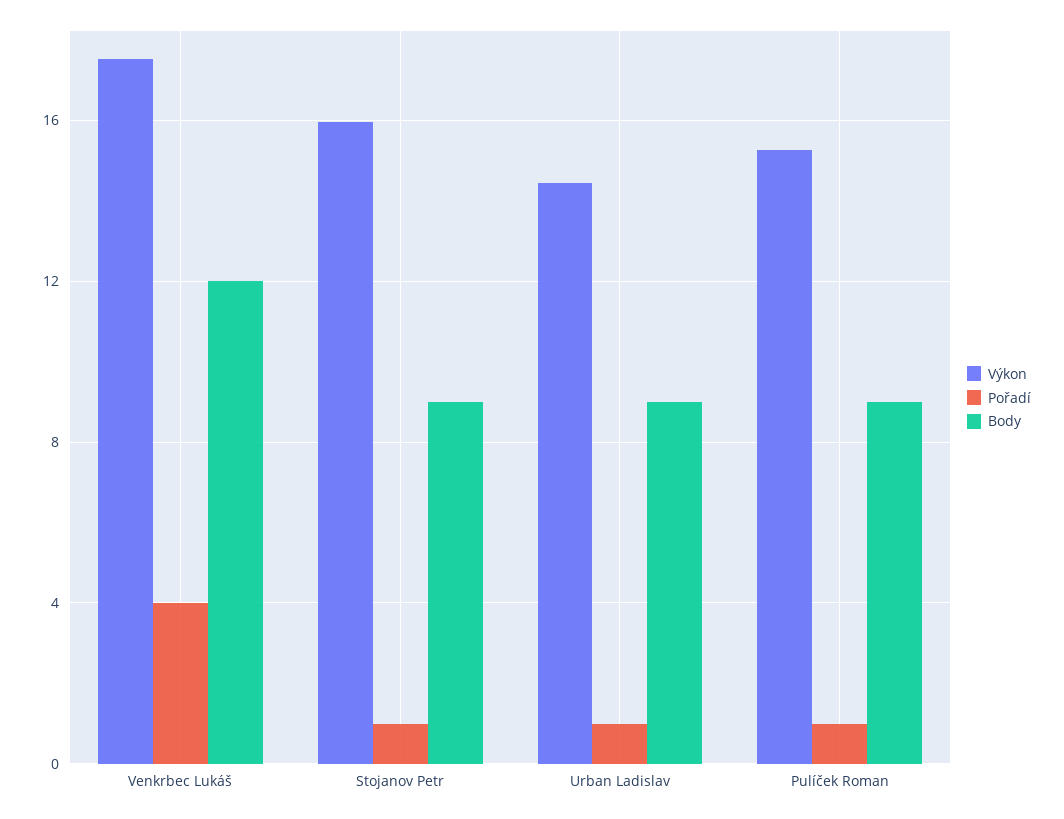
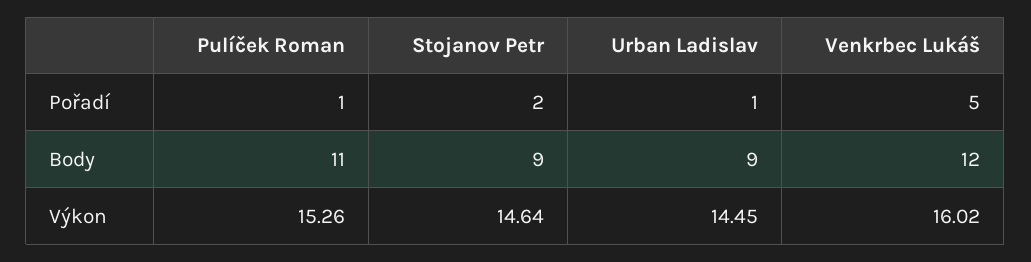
  {
    "Výkon": {
-     "Venkrbec Lukáš": 17.5,
+     "Venkrbec Lukáš": 16.02,
-     "Stojanov Petr": 16,
+     "Stojanov Petr": 14.64,
      "Urban Ladislav": 14.45,
      "Pulíček Roman": 15.26
    },
    "Pořadí": {
-     "Venkrbec Lukáš": 4,
+     "Venkrbec Lukáš": 5,
-     "Stojanov Petr": 1,
+     "Stojanov Petr": 2,
      "Urban Ladislav": 1,
      "Pulíček Roman": 1
    },
    "Body": {
      "Venkrbec Lukáš": 12,
      "Stojanov Petr": 9,
      "Urban Ladislav": 9,
-     "Pulíček Roman": 9
+     "Pulíček Roman": 11
    }
  }

